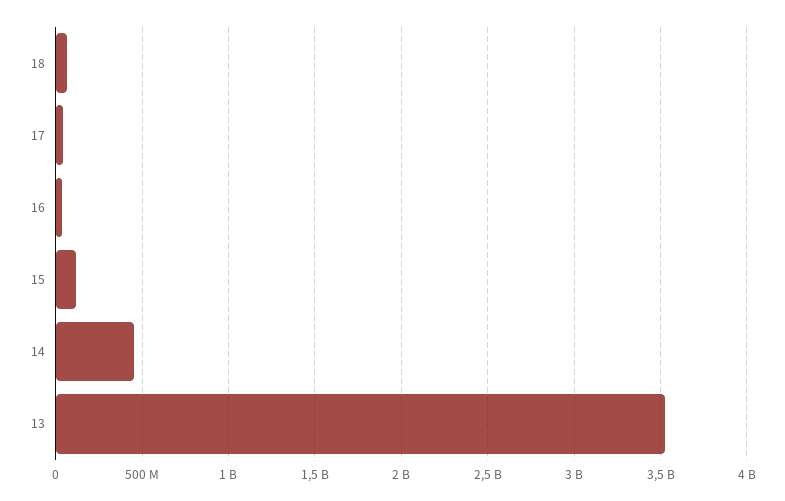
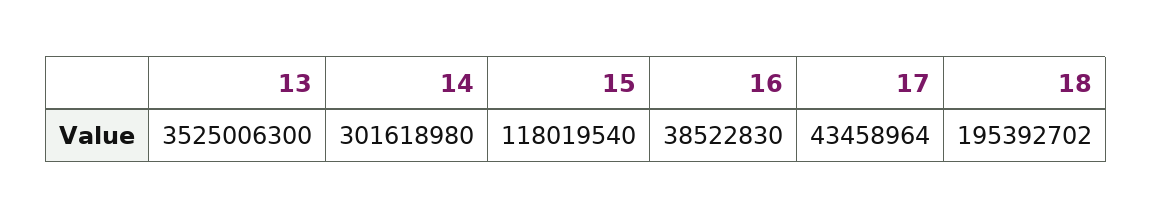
  {
-   "18": 50000000,
+   "18": 195392702,
    "17": 43458964,
    "16": 38522830,
    "15": 118019540,
-   "14": 450000000,
+   "14": 301618980,
    "13": 3525006300
  }

